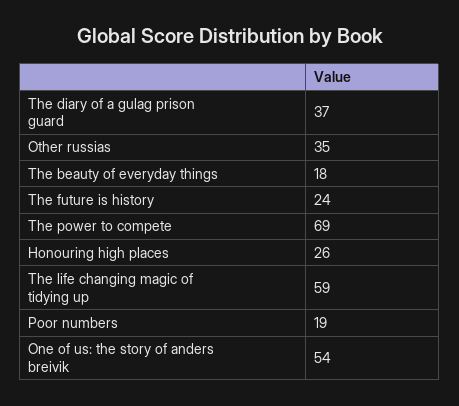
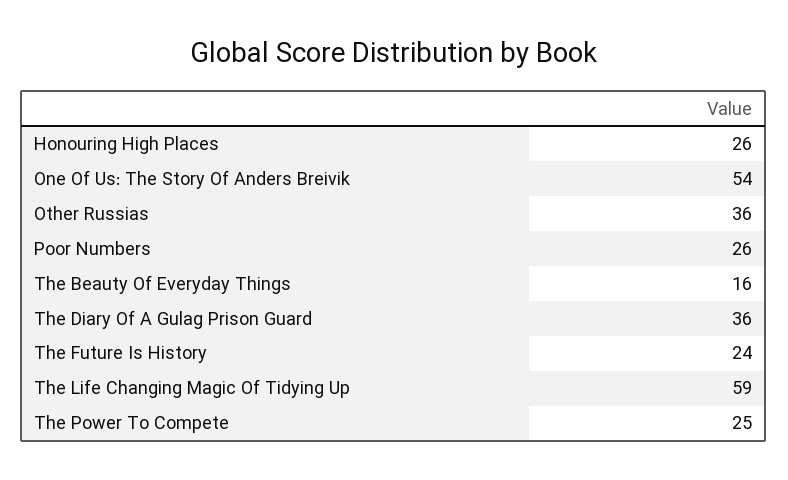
  {
-   "The diary of a gulag prison guard": 37,
+   "The diary of a gulag prison guard": 36,
-   "Other russias": 35,
+   "Other russias": 36,
-   "The beauty of everyday things": 18,
+   "The beauty of everyday things": 16,
    "The future is history": 24,
-   "The power to compete": 69,
+   "The power to compete": 25,
    "Honouring high places": 26,
    "The life changing magic of tidying up": 59,
-   "Poor numbers": 19,
+   "Poor numbers": 26,
    "One of us: the story of anders breivik": 54
  }

